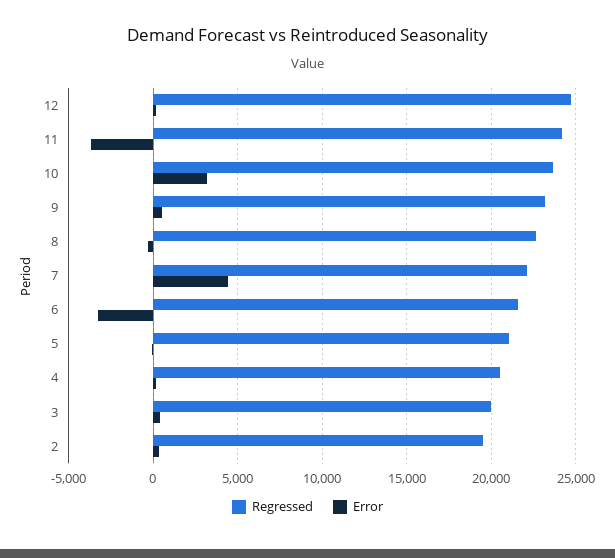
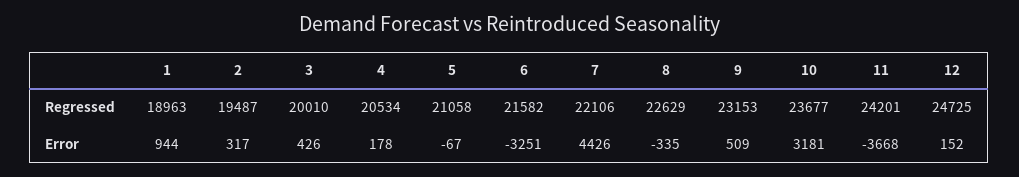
  {
    "Regressed": {
      "12": 24725,
      "11": 24201,
      "10": 23677,
      "9": 23153,
      "8": 22629,
      "7": 22106,
      "6": 21582,
      "5": 21058,
      "4": 20534,
      "3": 20010,
-     "2": 19487
+     "2": 19487,
+     "1": 18963
    },
    "Error": {
      "12": 152,
      "11": -3668,
      "10": 3181,
      "9": 509,
      "8": -335,
      "7": 4426,
      "6": -3251,
      "5": -67,
      "4": 178,
      "3": 426,
-     "2": 317
+     "2": 317,
+     "1": 944
    }
  }

